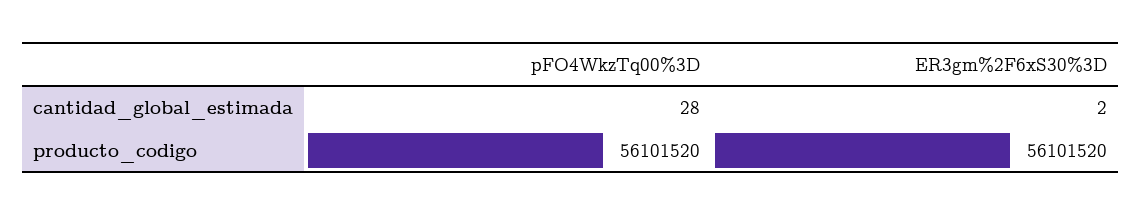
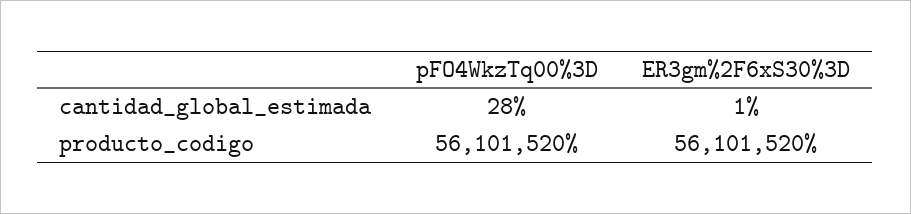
  {
    "pFO4WkzTq00%3D": {
      "cantidad_global_estimada": 28,
      "producto_codigo": 56101520
    },
    "ER3gm%2F6xS30%3D": {
-     "cantidad_global_estimada": 2,
+     "cantidad_global_estimada": 1,
      "producto_codigo": 56101520
    }
  }

